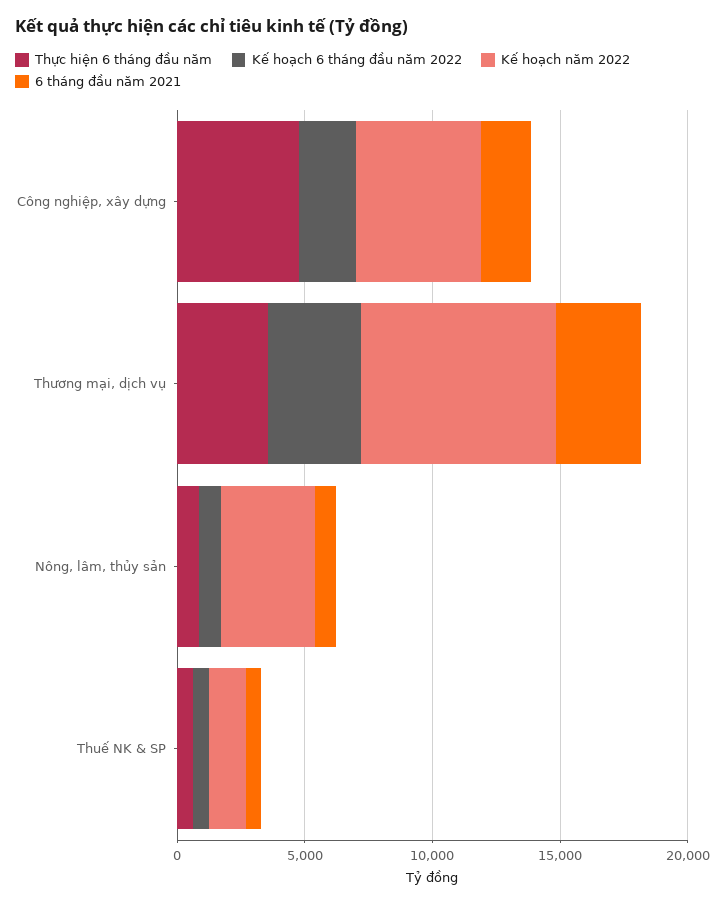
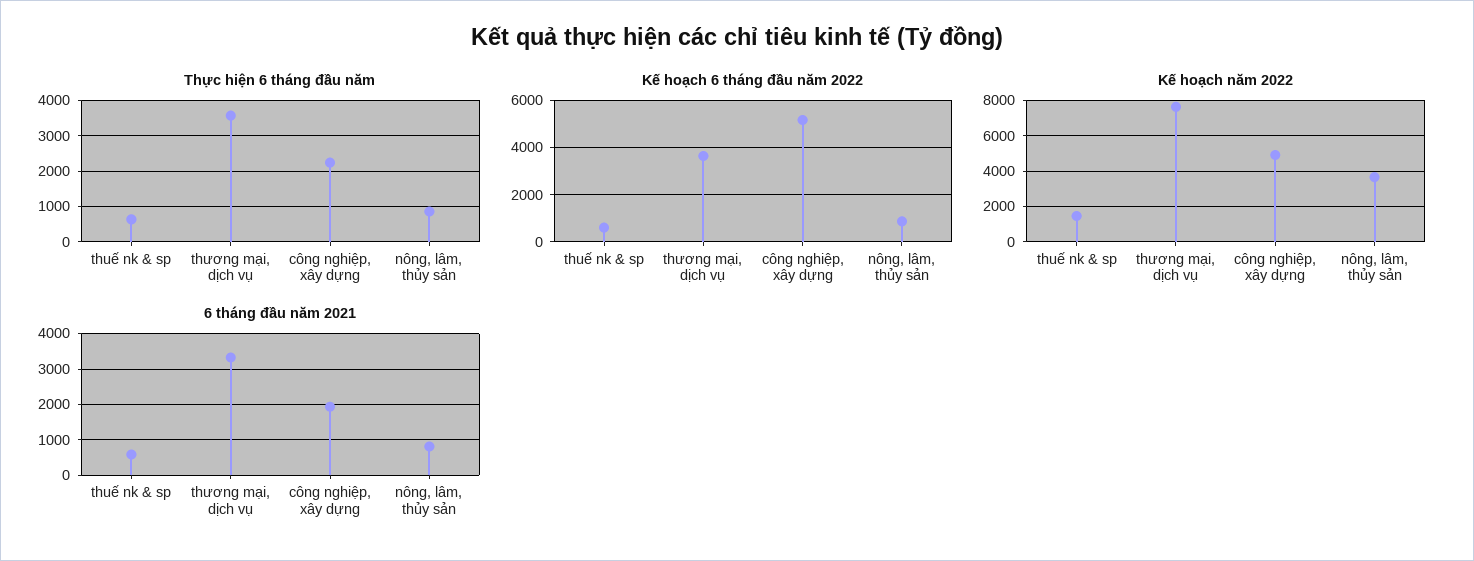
  {
    "Thực hiện 6 tháng đầu năm": {
-     "Công nghiệp, xây dựng": 5000,
+     "Công nghiệp, xây dựng": 2200,
      "Thương mại, dịch vụ": 3600,
      "Nông, lâm, thủy sản": 800,
      "Thuế NK & SP": 600
    },
    "Kế hoạch 6 tháng đầu năm 2022": {
-     "Công nghiệp, xây dựng": 2000,
+     "Công nghiệp, xây dựng": 5000,
      "Thương mại, dịch vụ": 3500,
      "Nông, lâm, thủy sản": 1000,
      "Thuế NK & SP": 500
    },
    "Kế hoạch năm 2022": {
      "Công nghiệp, xây dựng": 5000,
      "Thương mại, dịch vụ": 7500,
      "Nông, lâm, thủy sản": 3500,
      "Thuế NK & SP": 1500
    },
    "6 tháng đầu năm 2021": {
      "Công nghiệp, xây dựng": 2000,
      "Thương mại, dịch vụ": 3400,
      "Nông, lâm, thủy sản": 800,
      "Thuế NK & SP": 600
    }
  }

